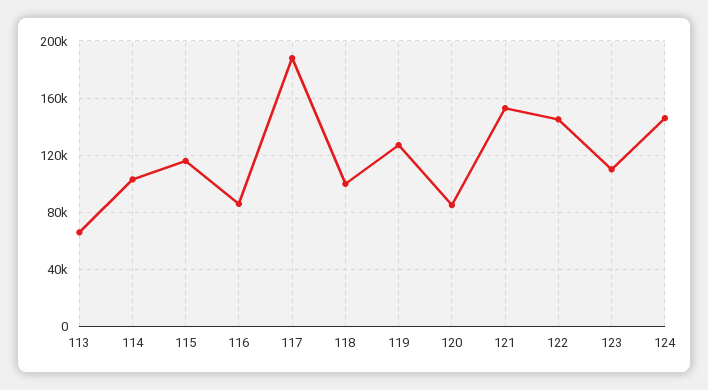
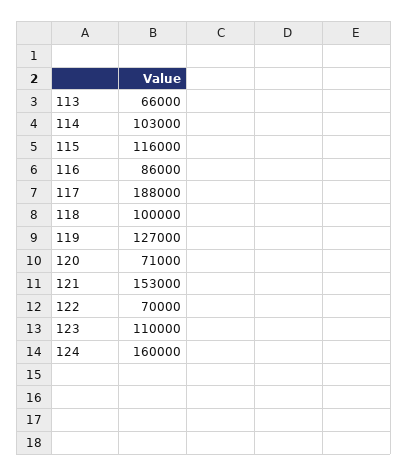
  {
    "113": 66000,
    "114": 103000,
    "115": 116000,
    "116": 86000,
    "117": 188000,
    "118": 100000,
    "119": 127000,
-   "120": 85000,
+   "120": 71000,
    "121": 153000,
-   "122": 145000,
+   "122": 70000,
    "123": 110000,
-   "124": 145000
+   "124": 160000
  }

